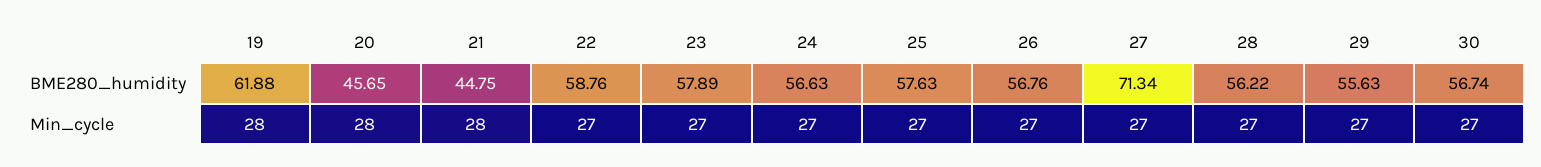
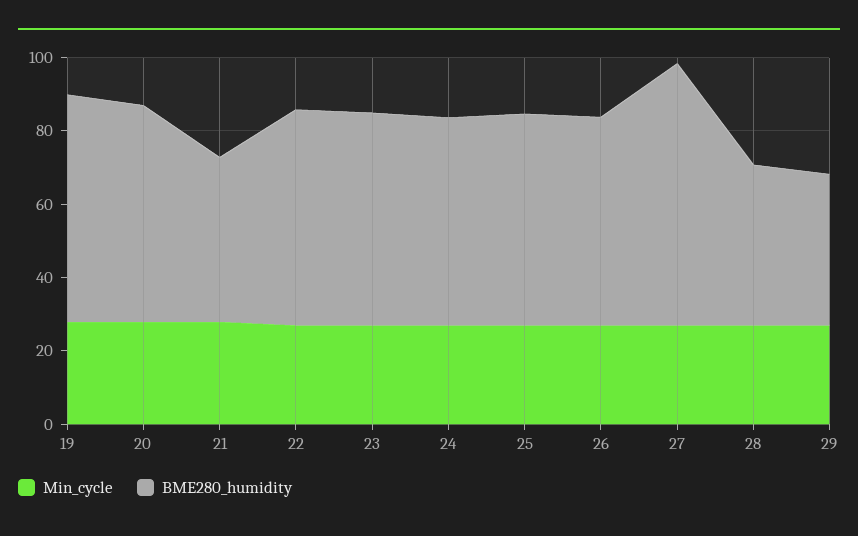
  {
    "BME280_humidity": {
      "19": 61.88,
-     "20": 45.65,
+     "20": 60,
      "21": 44.75,
      "22": 58.76,
      "23": 57.89,
      "24": 56.63,
      "25": 57.63,
      "26": 56.76,
      "27": 71.34,
-     "28": 56.22,
+     "28": 45,
-     "29": 55.63,
+     "29": 40
-     "30": 56.74
    },
    "Min_cycle": {
      "19": 28,
      "20": 28,
      "21": 28,
      "22": 27,
      "23": 27,
      "24": 27,
      "25": 27,
      "26": 27,
      "27": 27,
      "28": 27,
-     "29": 27,
+     "29": 27
-     "30": 27
    }
  }

